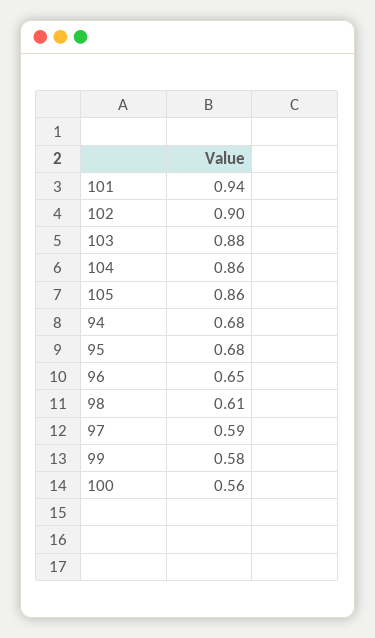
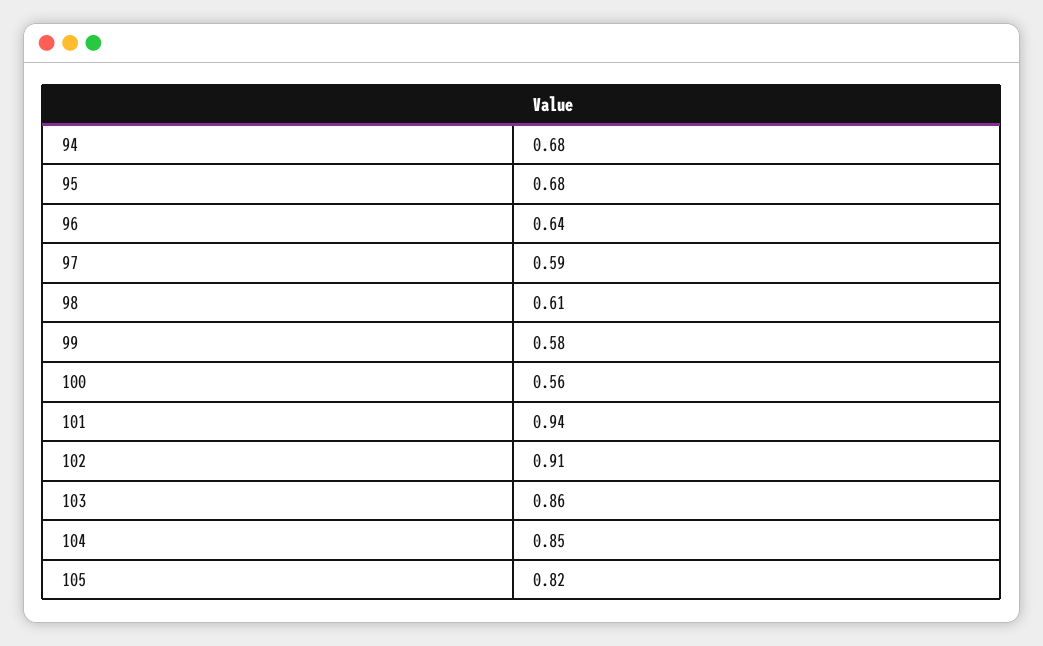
  {
    "101": 0.94,
-   "102": 0.9,
+   "102": 0.91,
-   "103": 0.88,
+   "103": 0.86,
-   "104": 0.86,
+   "104": 0.85,
-   "105": 0.86,
+   "105": 0.82,
    "94": 0.68,
    "95": 0.68,
-   "96": 0.65,
+   "96": 0.64,
    "98": 0.61,
    "97": 0.59,
    "99": 0.58,
    "100": 0.56
  }

